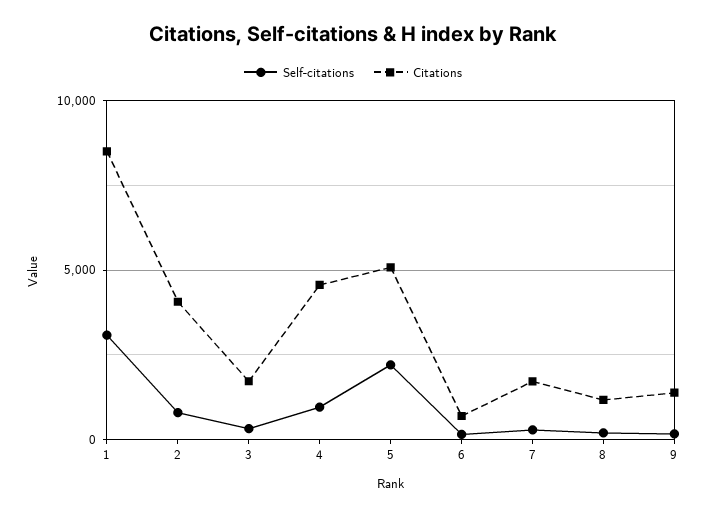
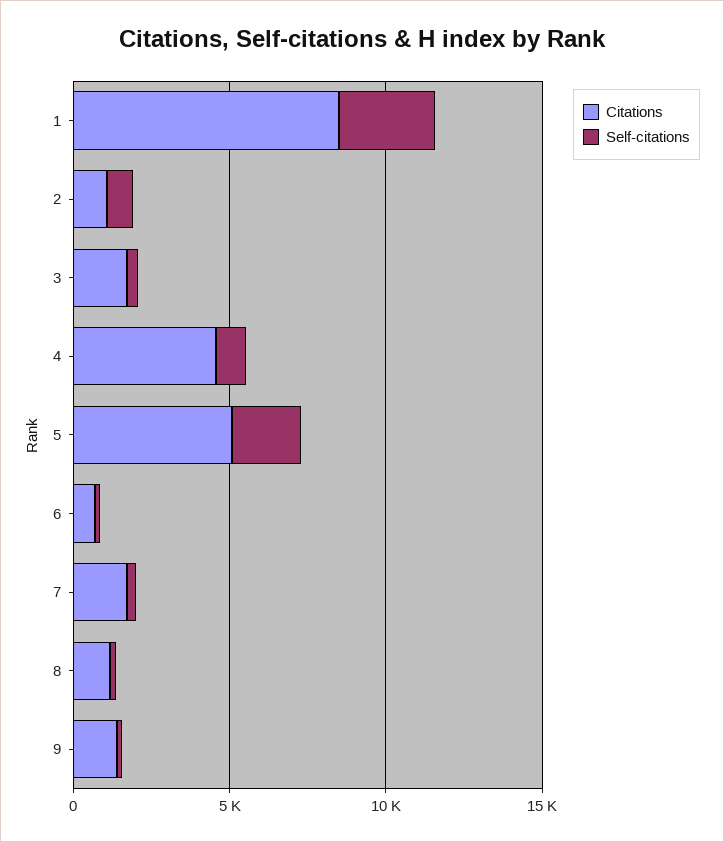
  {
    "Self-citations": {
      "1": 3000,
      "2": 1000,
      "3": 500,
      "4": 1000,
      "5": 2000,
      "6": 0,
      "7": 500,
      "8": 0,
      "9": 0
    },
    "Citations": {
      "1": 8500,
-     "2": 4000,
+     "2": 1000,
      "3": 1500,
      "4": 4500,
      "5": 5000,
      "6": 500,
      "7": 1500,
      "8": 1000,
      "9": 1500
    }
  }

